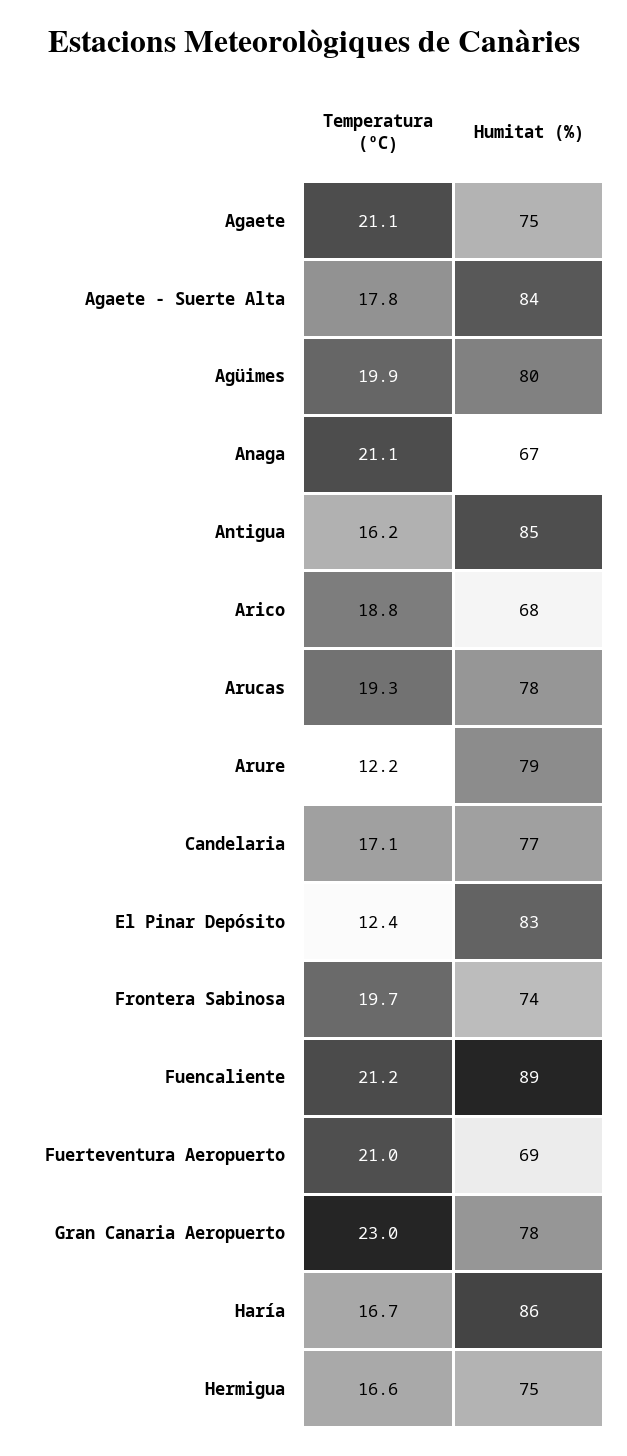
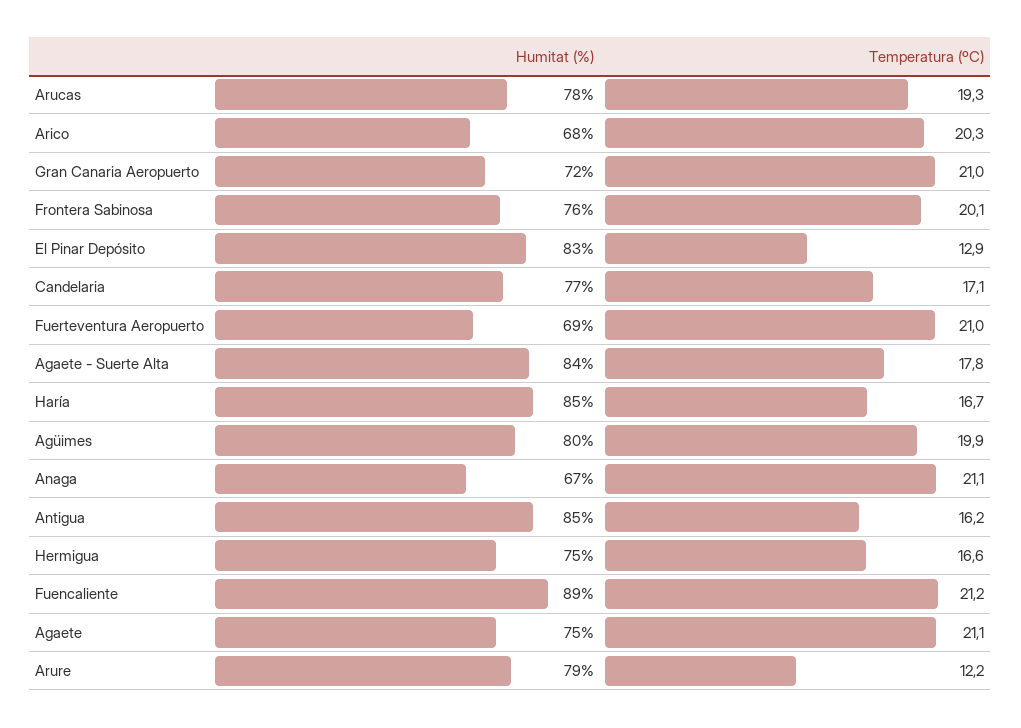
  {
    "Temperatura (ºC)": {
      "Agaete": 21.1,
      "Agaete - Suerte Alta": 17.8,
      "Agüimes": 19.9,
      "Anaga": 21.1,
      "Antigua": 16.2,
-     "Arico": 18.8,
+     "Arico": 20.3,
      "Arucas": 19.3,
      "Arure": 12.2,
      "Candelaria": 17.1,
-     "El Pinar Depósito": 12.4,
+     "El Pinar Depósito": 12.9,
-     "Frontera Sabinosa": 19.7,
+     "Frontera Sabinosa": 20.1,
      "Fuencaliente": 21.2,
      "Fuerteventura Aeropuerto": 21,
-     "Gran Canaria Aeropuerto": 23,
+     "Gran Canaria Aeropuerto": 21,
      "Haría": 16.7,
      "Hermigua": 16.6
    },
    "Humitat (%)": {
      "Agaete": 75,
      "Agaete - Suerte Alta": 84,
      "Agüimes": 80,
      "Anaga": 67,
      "Antigua": 85,
      "Arico": 68,
      "Arucas": 78,
      "Arure": 79,
      "Candelaria": 77,
      "El Pinar Depósito": 83,
-     "Frontera Sabinosa": 74,
+     "Frontera Sabinosa": 76,
      "Fuencaliente": 89,
      "Fuerteventura Aeropuerto": 69,
-     "Gran Canaria Aeropuerto": 78,
+     "Gran Canaria Aeropuerto": 72,
-     "Haría": 86,
+     "Haría": 85,
      "Hermigua": 75
    }
  }

